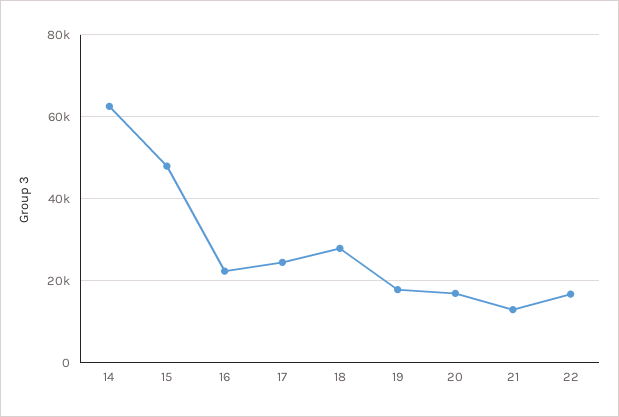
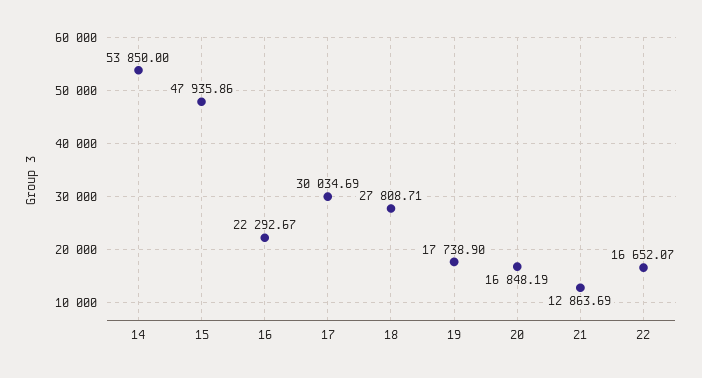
  {
-   "14": 62000,
+   "14": 53850,
    "15": 47935.86,
    "16": 22292.67,
-   "17": 24000,
+   "17": 30034.69,
    "18": 27808.71,
    "19": 17738.9,
    "20": 16848.19,
    "21": 12863.69,
    "22": 16652.07
  }

